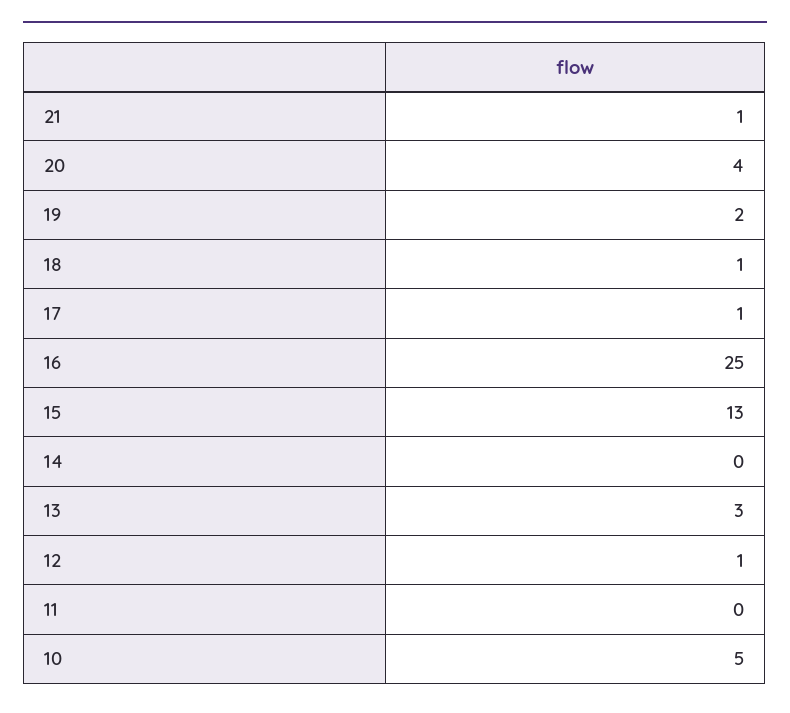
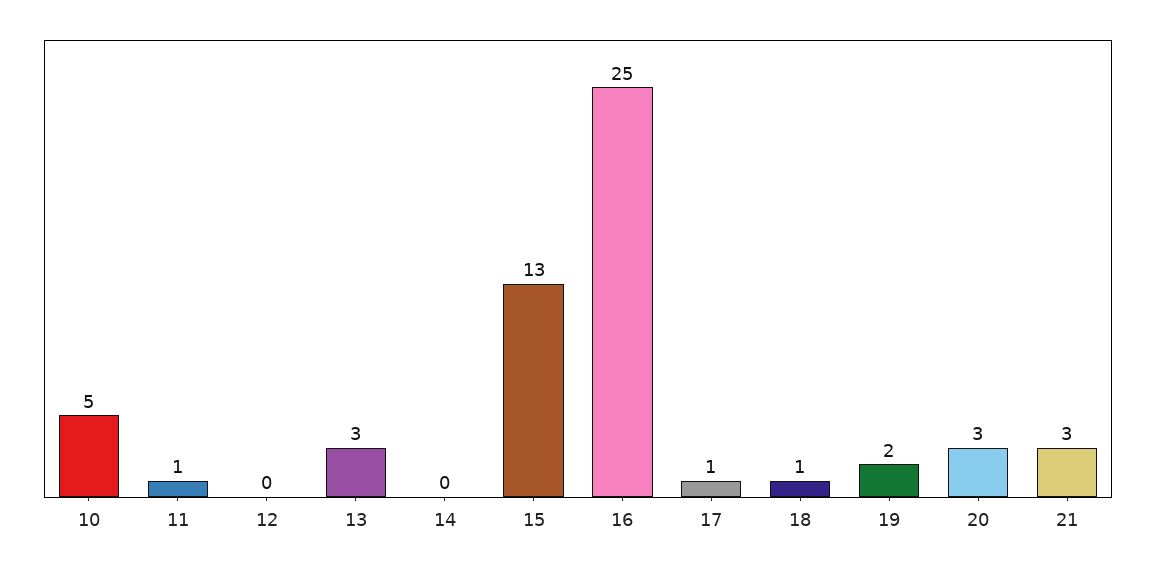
  {
-   "21": 1,
+   "21": 3,
-   "20": 4,
+   "20": 3,
    "19": 2,
    "18": 1,
    "17": 1,
    "16": 25,
    "15": 13,
    "14": 0,
    "13": 3,
-   "12": 1,
+   "12": 0,
-   "11": 0,
+   "11": 1,
    "10": 5
  }

